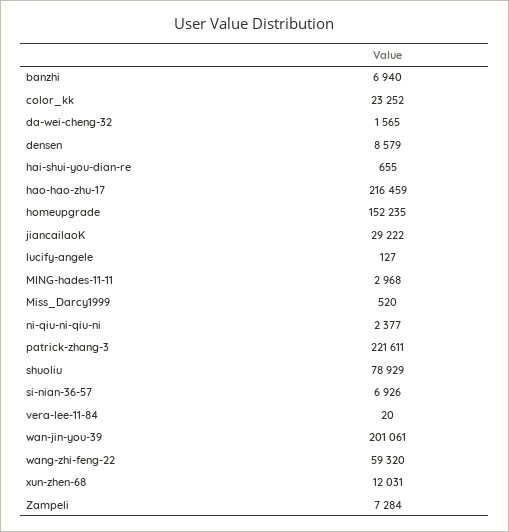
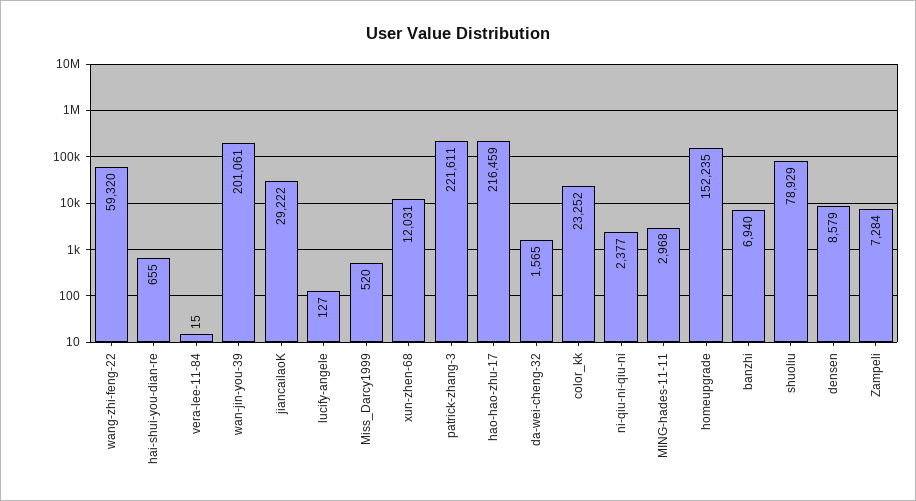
  {
    "banzhi": 6940,
    "color_kk": 23252,
    "da-wei-cheng-32": 1565,
    "densen": 8579,
    "hai-shui-you-dian-re": 655,
    "hao-hao-zhu-17": 216459,
    "homeupgrade": 152235,
    "jiancailaoK": 29222,
    "lucify-angele": 127,
    "MING-hades-11-11": 2968,
    "Miss_Darcy1999": 520,
    "ni-qiu-ni-qiu-ni": 2377,
    "patrick-zhang-3": 221611,
    "shuoliu": 78929,
-   "si-nian-36-57": 6926,
-   "vera-lee-11-84": 20,
+   "vera-lee-11-84": 15,
    "wan-jin-you-39": 201061,
    "wang-zhi-feng-22": 59320,
    "xun-zhen-68": 12031,
    "Zampeli": 7284
  }

